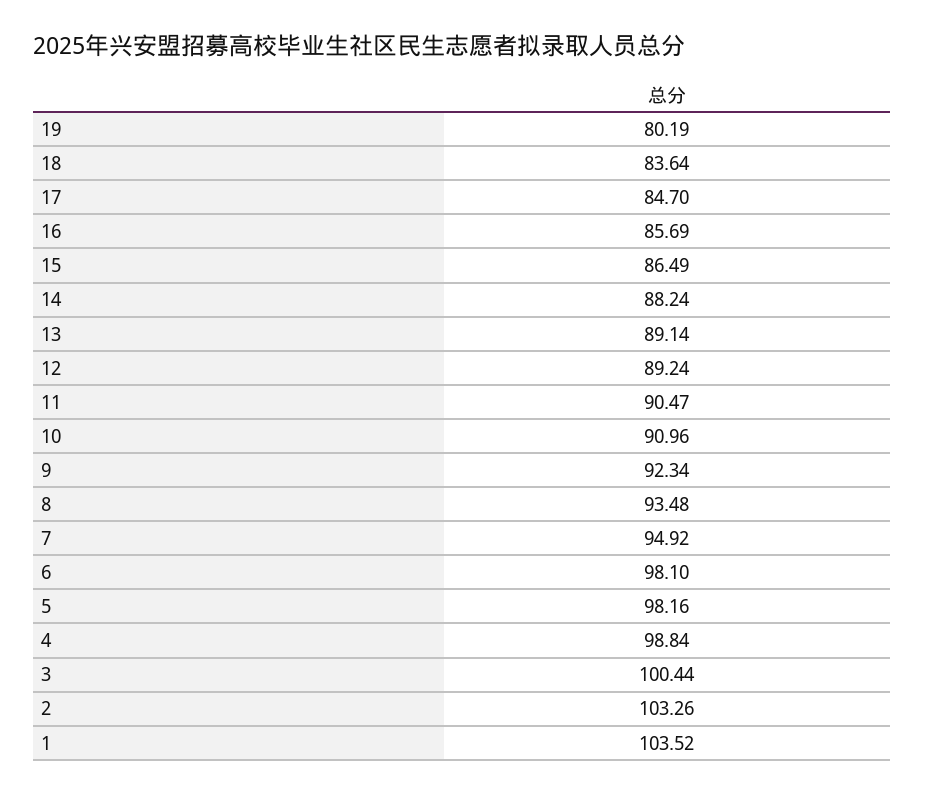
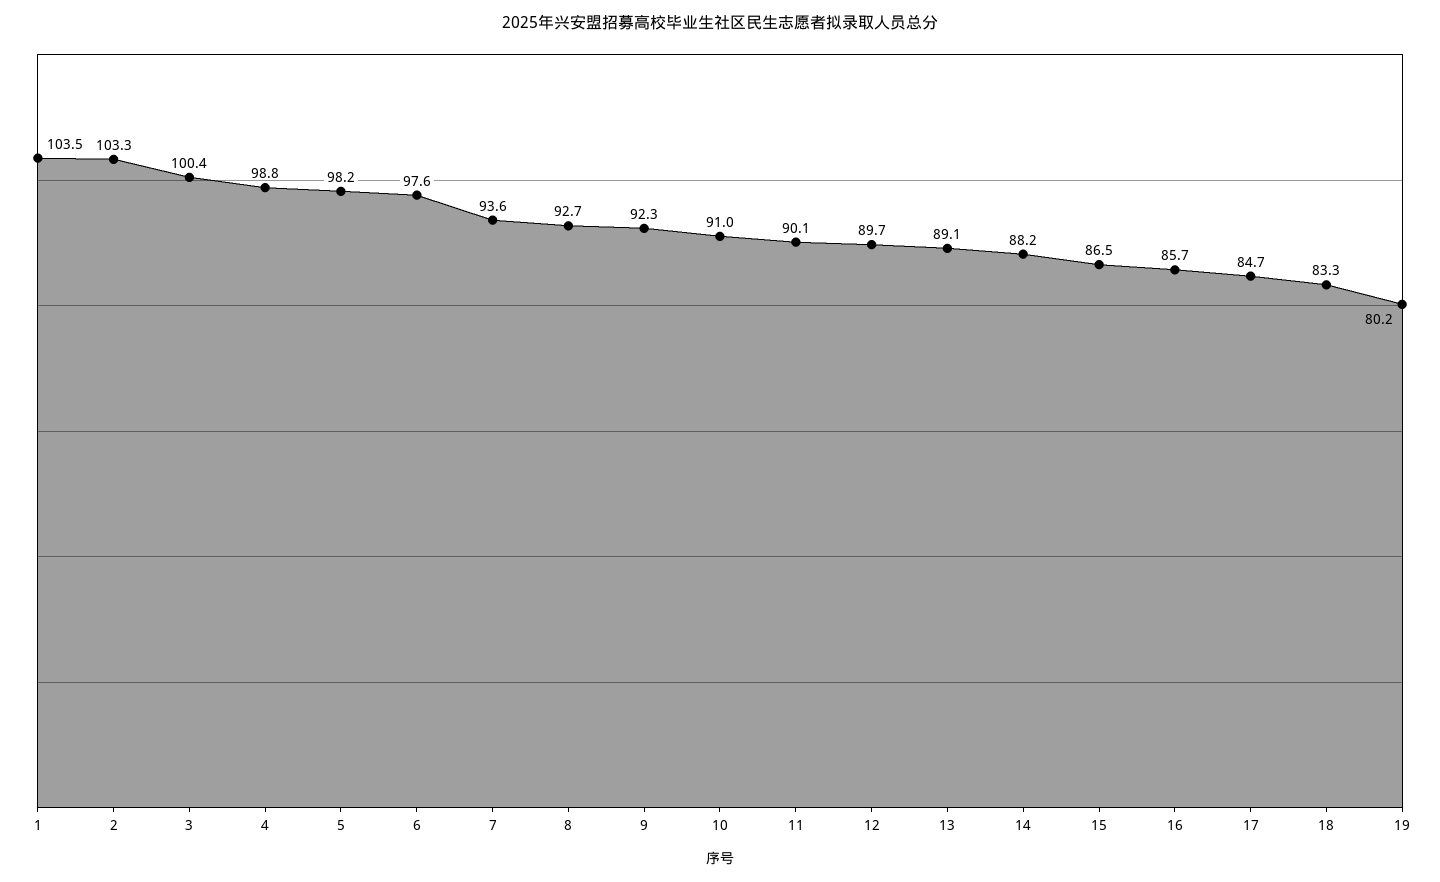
  {
    "19": 80.19,
-   "18": 83.64,
+   "18": 83.3,
    "17": 84.7,
    "16": 85.69,
    "15": 86.49,
    "14": 88.24,
    "13": 89.14,
-   "12": 89.24,
+   "12": 89.7,
-   "11": 90.47,
+   "11": 90.1,
    "10": 90.96,
    "9": 92.34,
-   "8": 93.48,
+   "8": 92.7,
-   "7": 94.92,
+   "7": 93.6,
-   "6": 98.1,
+   "6": 97.6,
    "5": 98.16,
    "4": 98.84,
    "3": 100.44,
    "2": 103.26,
    "1": 103.52
  }

